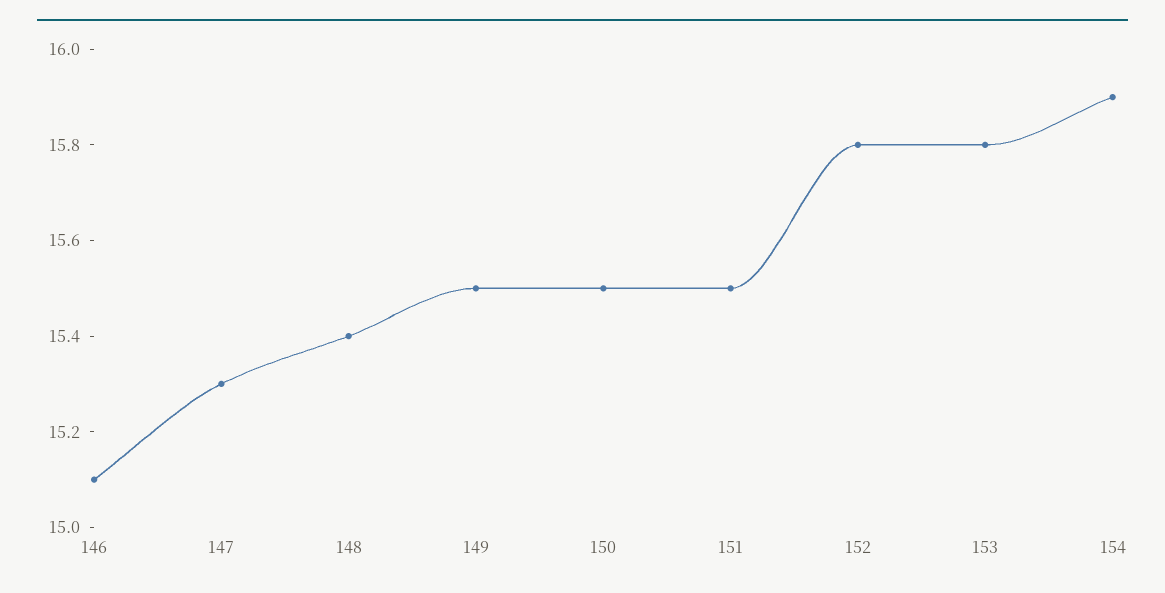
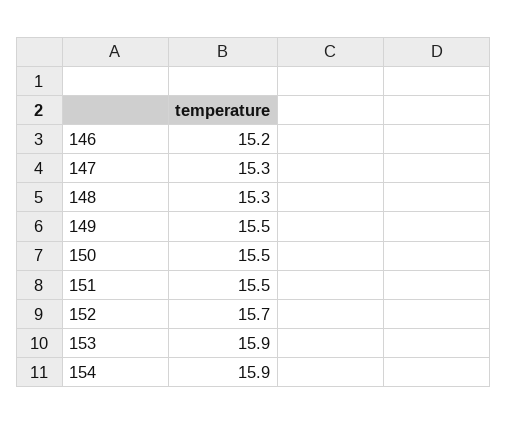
  {
-   "146": 15.1,
+   "146": 15.2,
    "147": 15.3,
-   "148": 15.4,
+   "148": 15.3,
    "149": 15.5,
    "150": 15.5,
    "151": 15.5,
-   "152": 15.8,
+   "152": 15.7,
-   "153": 15.8,
+   "153": 15.9,
    "154": 15.9
  }

